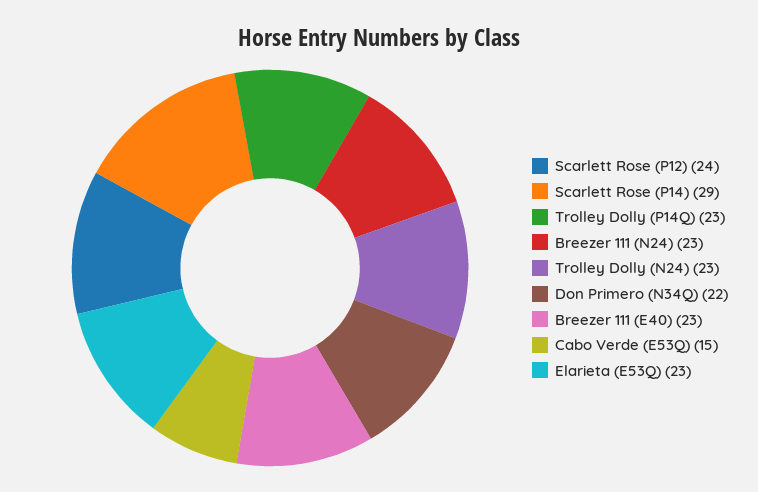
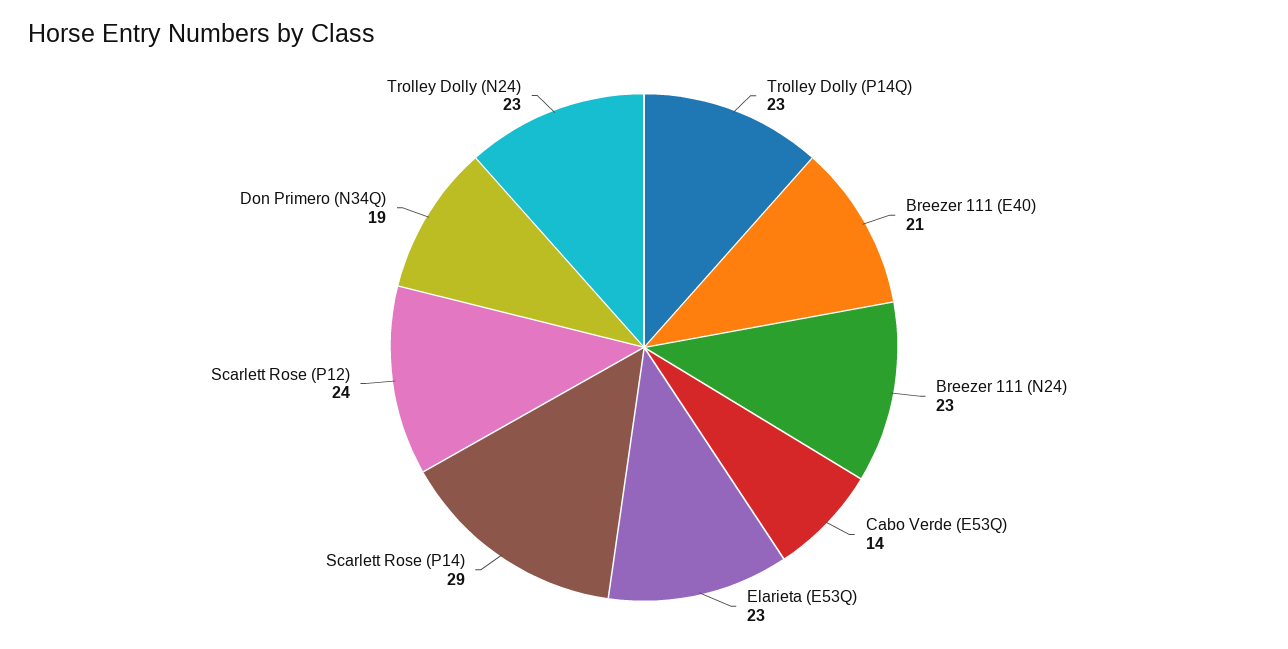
  {
    "Scarlett Rose (P12)": 24,
    "Scarlett Rose (P14)": 29,
    "Trolley Dolly (P14Q)": 23,
    "Breezer 111 (N24)": 23,
    "Trolley Dolly (N24)": 23,
-   "Don Primero (N34Q)": 22,
+   "Don Primero (N34Q)": 19,
-   "Breezer 111 (E40)": 23,
+   "Breezer 111 (E40)": 21,
-   "Cabo Verde (E53Q)": 15,
+   "Cabo Verde (E53Q)": 14,
    "Elarieta (E53Q)": 23
  }

